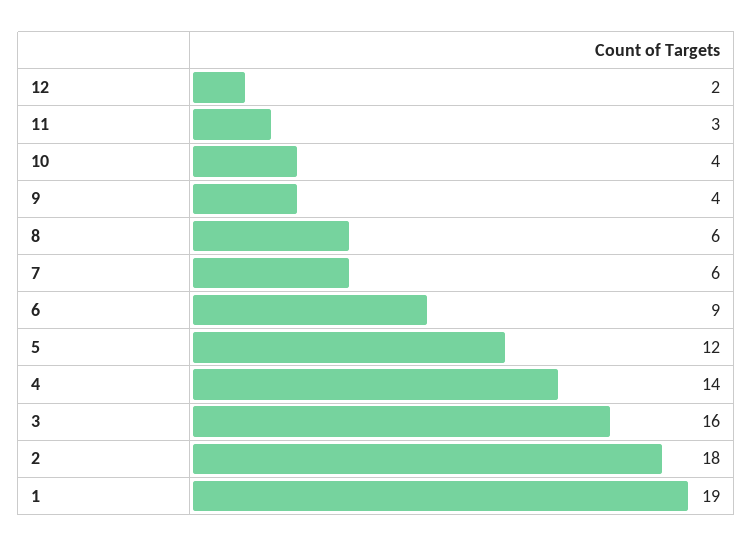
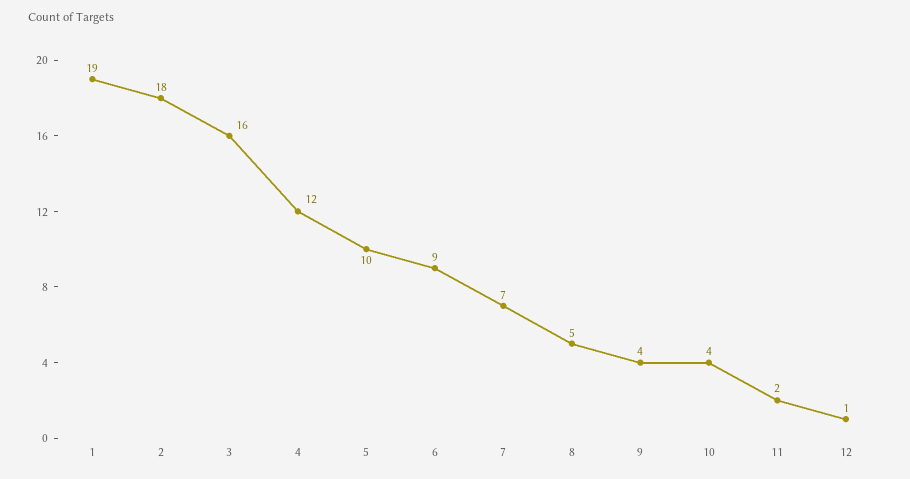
  {
-   "12": 2,
+   "12": 1,
-   "11": 3,
+   "11": 2,
    "10": 4,
    "9": 4,
-   "8": 6,
+   "8": 5,
-   "7": 6,
+   "7": 7,
    "6": 9,
-   "5": 12,
+   "5": 10,
-   "4": 14,
+   "4": 12,
    "3": 16,
    "2": 18,
    "1": 19
  }

